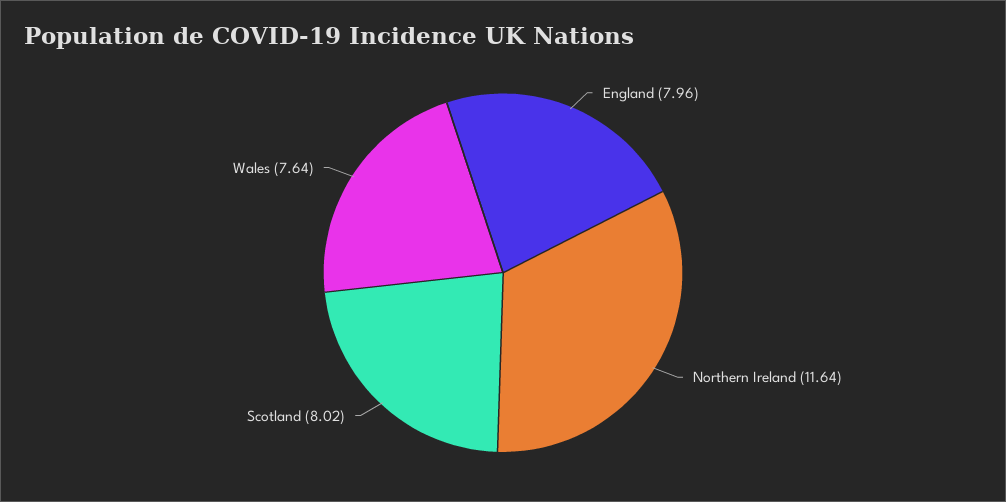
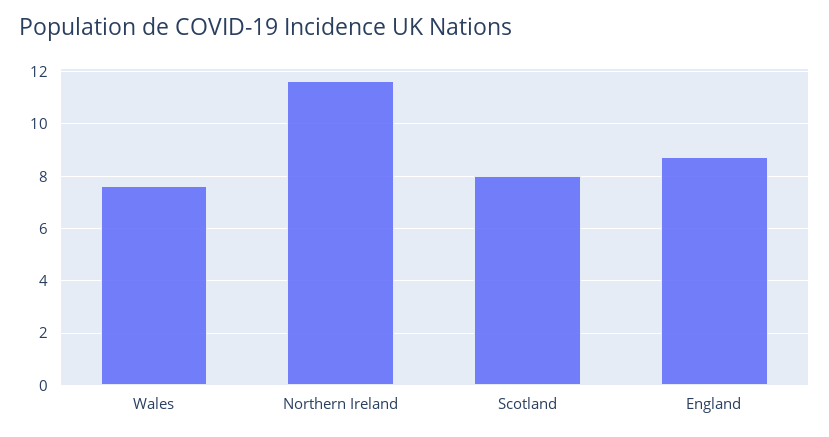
  {
-   "England": 7.96,
+   "England": 8.75,
    "Northern Ireland": 11.64,
    "Scotland": 8.02,
    "Wales": 7.64
  }

